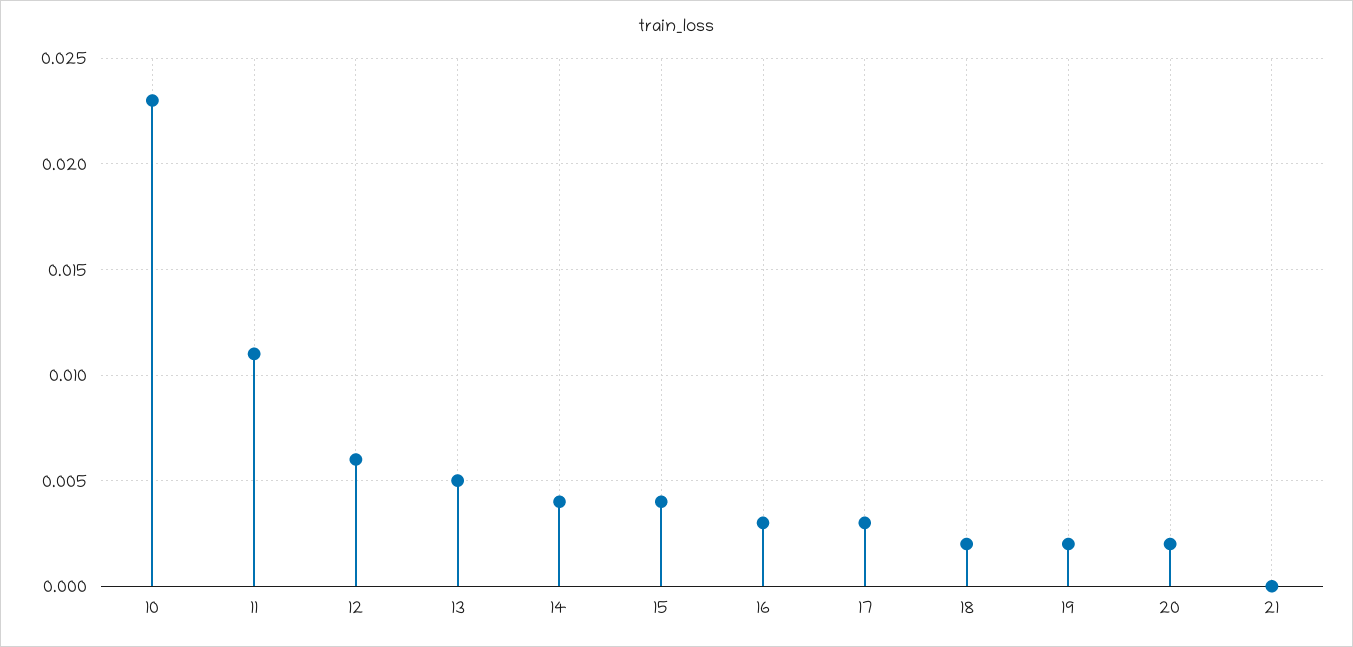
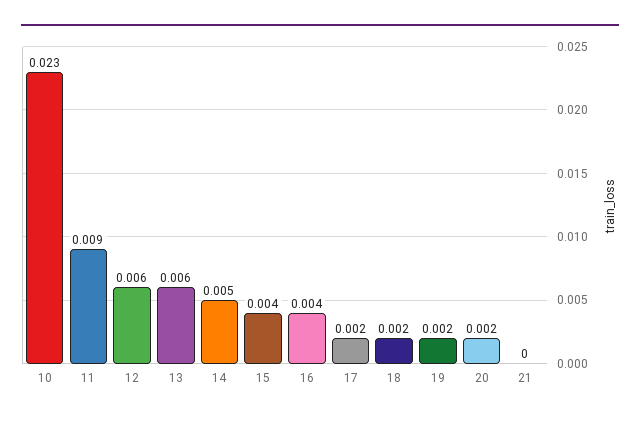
  {
    "10": 0.023,
-   "11": 0.011,
+   "11": 0.009,
    "12": 0.006,
-   "13": 0.005,
+   "13": 0.006,
-   "14": 0.004,
+   "14": 0.005,
    "15": 0.004,
-   "16": 0.003,
+   "16": 0.004,
-   "17": 0.003,
+   "17": 0.002,
    "18": 0.002,
    "19": 0.002,
    "20": 0.002,
    "21": 0
  }

